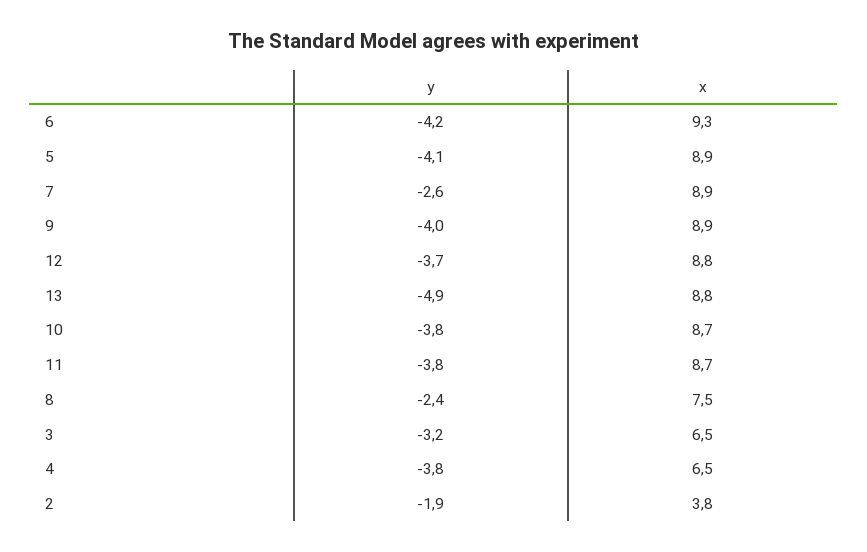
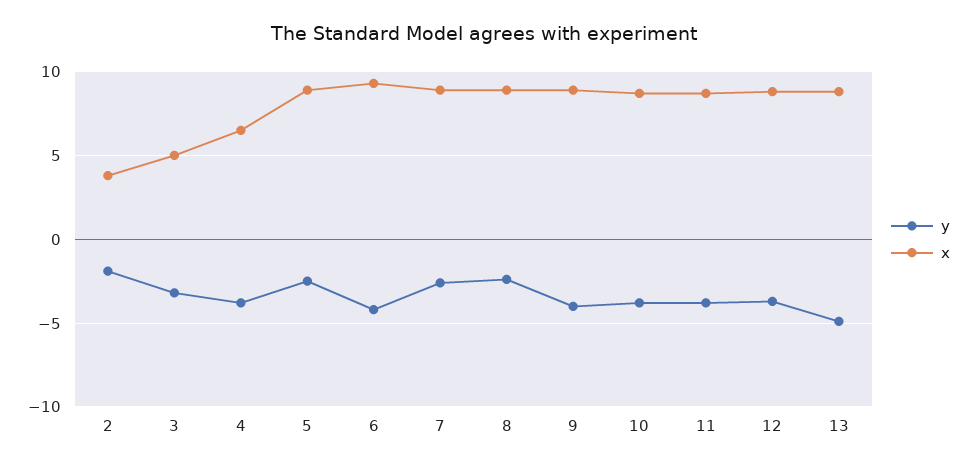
  {
    "y": {
      "6": -4.2,
-     "5": -4.1,
+     "5": -2.5,
      "7": -2.6,
      "9": -4,
      "12": -3.7,
      "13": -4.9,
      "10": -3.8,
      "11": -3.8,
      "8": -2.4,
      "3": -3.2,
      "4": -3.8,
      "2": -1.9
    },
    "x": {
      "6": 9.3,
      "5": 8.9,
      "7": 8.9,
      "9": 8.9,
      "12": 8.8,
      "13": 8.8,
      "10": 8.7,
      "11": 8.7,
-     "8": 7.5,
+     "8": 9,
-     "3": 6.5,
+     "3": 5,
      "4": 6.5,
      "2": 3.8
    }
  }

